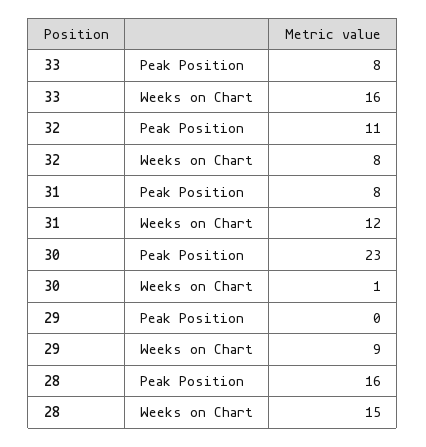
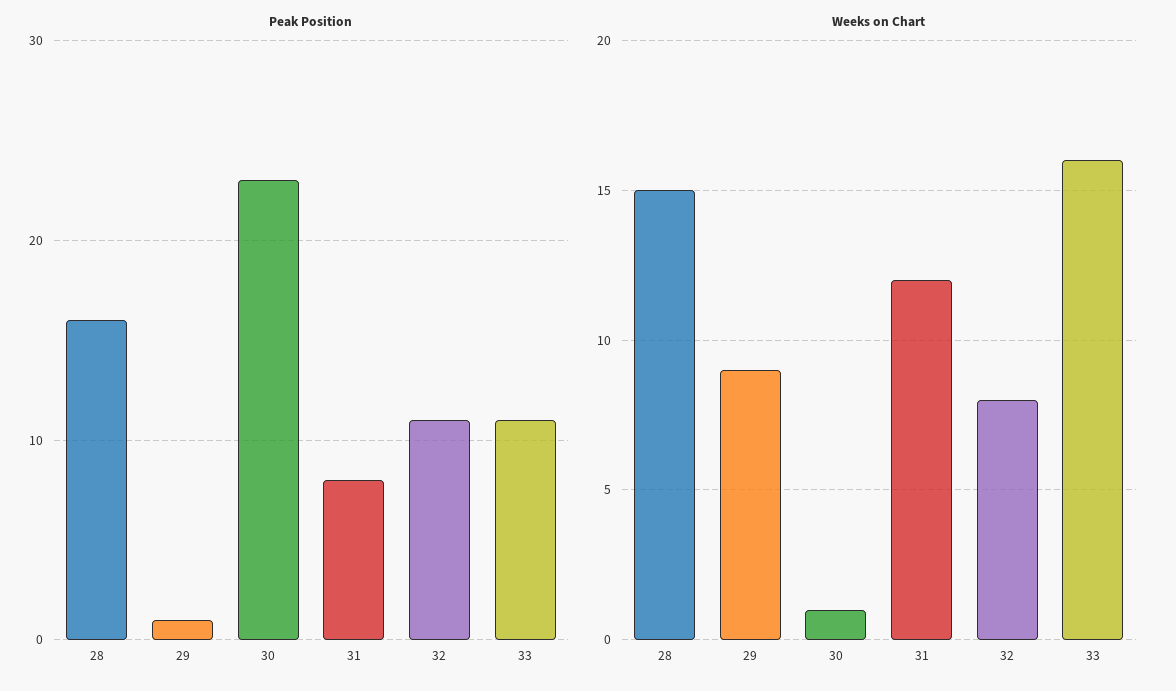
  {
    "Peak Position": {
-     "33": 8,
+     "33": 11,
      "32": 11,
      "31": 8,
      "30": 23,
-     "29": 0,
+     "29": 1,
      "28": 16
    },
    "Weeks on Chart": {
      "33": 16,
      "32": 8,
      "31": 12,
      "30": 1,
      "29": 9,
      "28": 15
    }
  }

